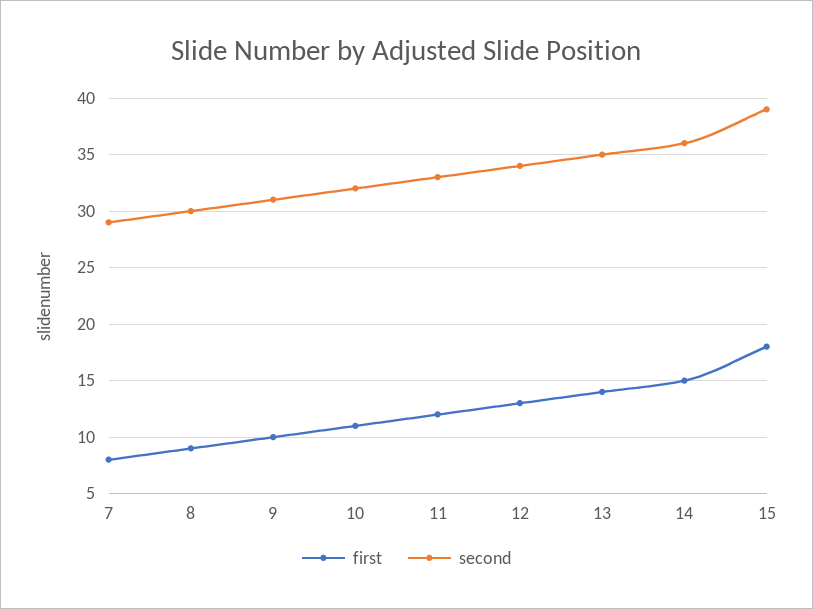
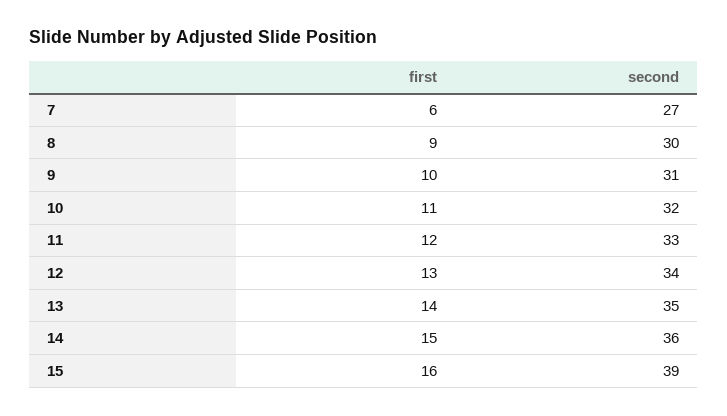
  {
    "first": {
-     "7": 8,
+     "7": 6,
      "8": 9,
      "9": 10,
      "10": 11,
      "11": 12,
      "12": 13,
      "13": 14,
      "14": 15,
-     "15": 18
+     "15": 16
    },
    "second": {
-     "7": 29,
+     "7": 27,
      "8": 30,
      "9": 31,
      "10": 32,
      "11": 33,
      "12": 34,
      "13": 35,
      "14": 36,
      "15": 39
    }
  }

